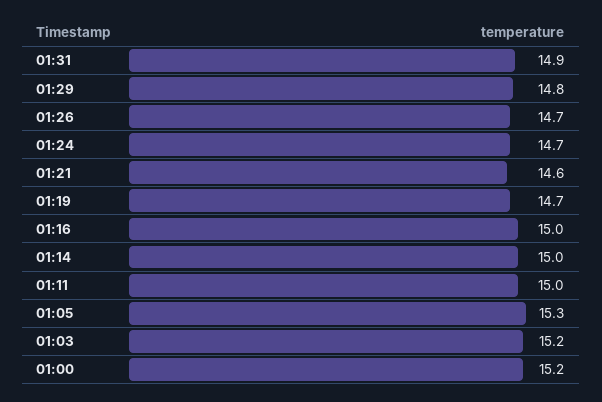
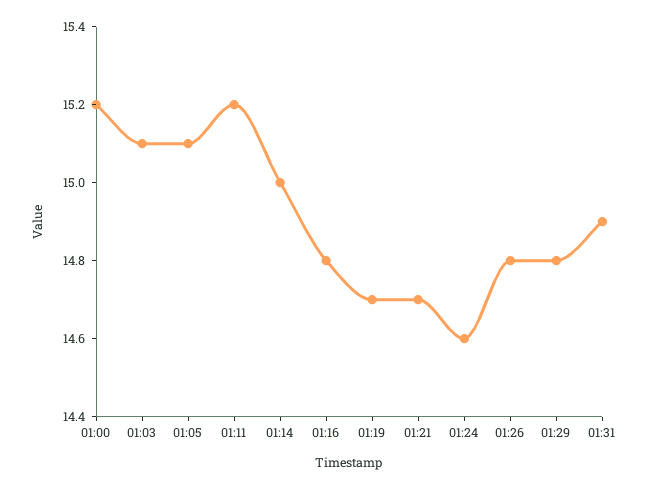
  {
    "01:31": 14.9,
    "01:29": 14.8,
-   "01:26": 14.7,
+   "01:26": 14.8,
-   "01:24": 14.7,
+   "01:24": 14.6,
-   "01:21": 14.6,
+   "01:21": 14.7,
    "01:19": 14.7,
-   "01:16": 15,
+   "01:16": 14.8,
    "01:14": 15,
-   "01:11": 15,
+   "01:11": 15.2,
-   "01:05": 15.3,
+   "01:05": 15.1,
-   "01:03": 15.2,
+   "01:03": 15.1,
    "01:00": 15.2
  }

